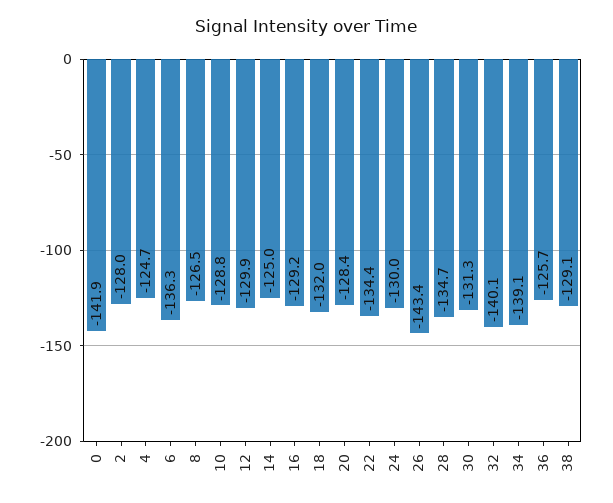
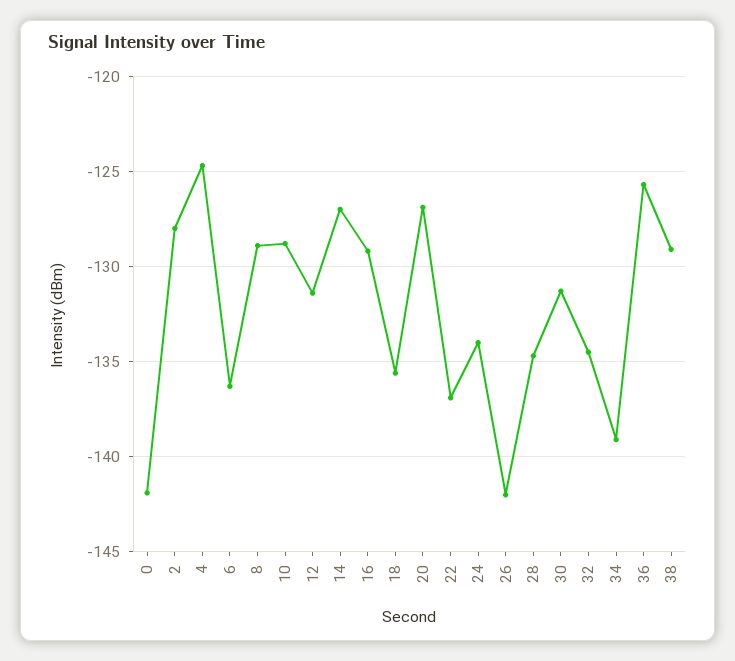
  {
    "0": -141.9,
    "2": -128,
    "4": -124.7,
    "6": -136.3,
-   "8": -126.5,
+   "8": -129,
    "10": -128.8,
-   "12": -129.9,
+   "12": -131.5,
-   "14": -125,
+   "14": -127,
    "16": -129.2,
-   "18": -132,
+   "18": -135.5,
-   "20": -128.4,
+   "20": -127,
-   "22": -134.4,
+   "22": -137,
-   "24": -130,
+   "24": -134,
-   "26": -143.4,
+   "26": -142,
    "28": -134.7,
    "30": -131.3,
-   "32": -140.1,
+   "32": -134.5,
    "34": -139.1,
    "36": -125.7,
    "38": -129.1
  }

